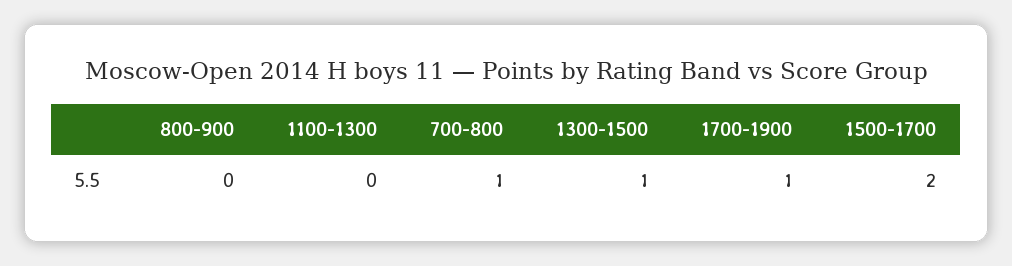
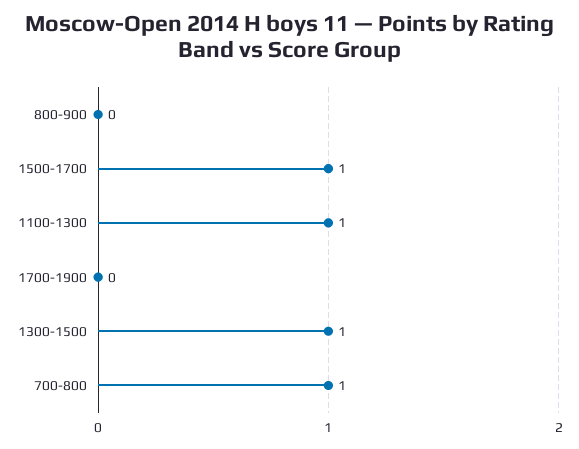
  {
    "800-900": 0,
-   "1100-1300": 0,
+   "1100-1300": 1,
    "700-800": 1,
    "1300-1500": 1,
-   "1700-1900": 1,
+   "1700-1900": 0,
-   "1500-1700": 2
+   "1500-1700": 1
  }

